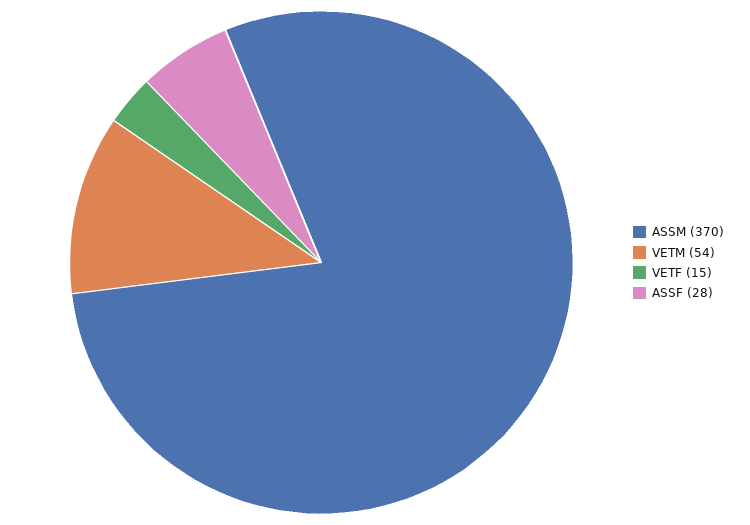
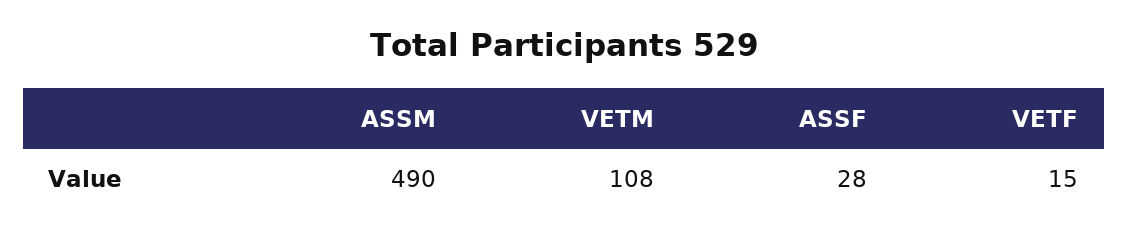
  {
-   "ASSM": 370,
+   "ASSM": 490,
-   "VETM": 54,
+   "VETM": 108,
    "VETF": 15,
    "ASSF": 28
  }

